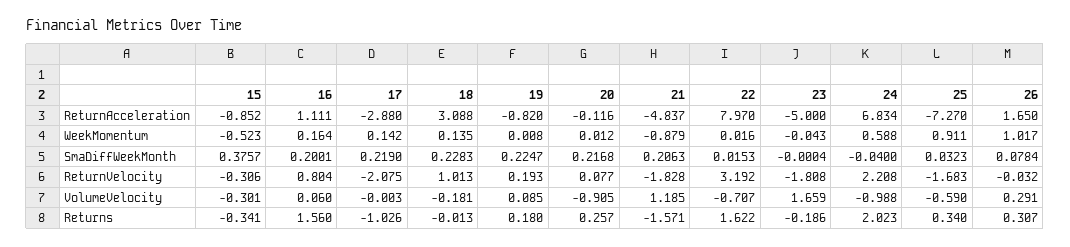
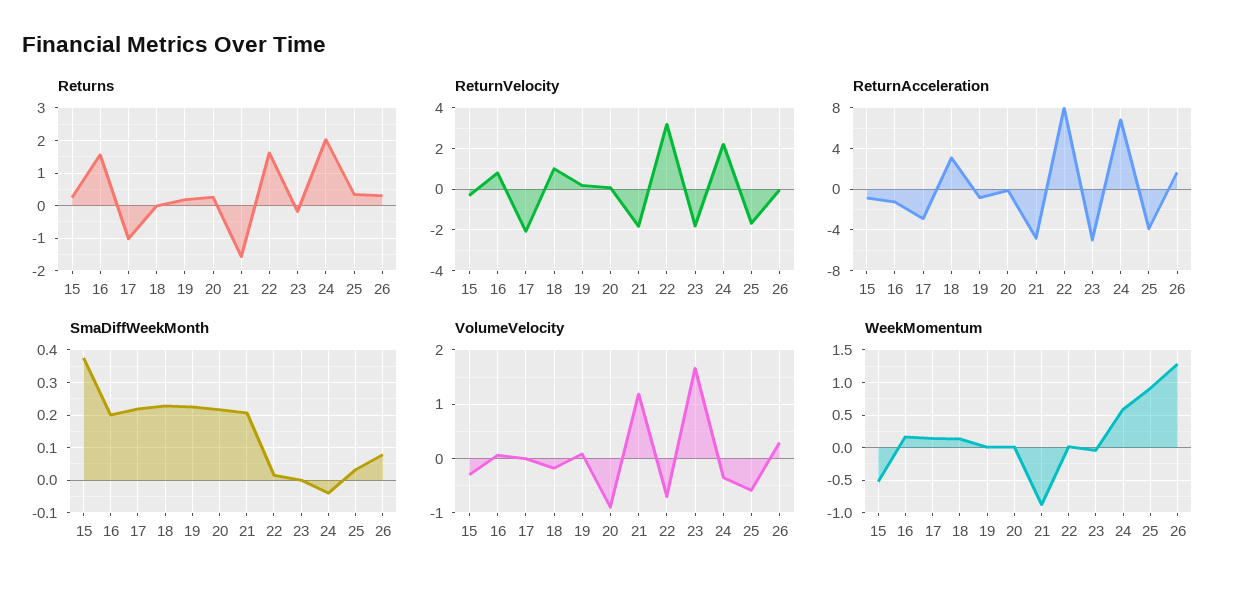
  {
    "ReturnAcceleration": {
      "15": -0.852,
-     "16": 1.111,
+     "16": -1,
      "17": -2.88,
      "18": 3.088,
      "19": -0.82,
      "20": -0.116,
      "21": -4.837,
      "22": 7.97,
      "23": -5,
      "24": 6.834,
-     "25": -7.27,
+     "25": -4,
      "26": 1.65
    },
    "WeekMomentum": {
      "15": -0.523,
      "16": 0.164,
      "17": 0.142,
      "18": 0.135,
      "19": 0.008,
      "20": 0.012,
      "21": -0.879,
      "22": 0.016,
      "23": -0.043,
      "24": 0.588,
      "25": 0.911,
-     "26": 1.017
+     "26": 1.3
    },
    "SmaDiffWeekMonth": {
      "15": 0.3757,
      "16": 0.2001,
      "17": 0.219,
      "18": 0.2283,
      "19": 0.2247,
      "20": 0.2168,
      "21": 0.2063,
      "22": 0.0153,
      "23": -0.0004,
      "24": -0.04,
      "25": 0.0323,
      "26": 0.0784
    },
    "ReturnVelocity": {
      "15": -0.306,
      "16": 0.804,
      "17": -2.075,
      "18": 1.013,
      "19": 0.193,
      "20": 0.077,
      "21": -1.828,
      "22": 3.192,
      "23": -1.808,
      "24": 2.208,
      "25": -1.683,
      "26": -0.032
    },
    "VolumeVelocity": {
      "15": -0.301,
      "16": 0.06,
      "17": -0.003,
      "18": -0.181,
      "19": 0.085,
      "20": -0.905,
      "21": 1.185,
      "22": -0.707,
      "23": 1.659,
-     "24": -0.988,
+     "24": -0.4,
      "25": -0.59,
      "26": 0.291
    },
    "Returns": {
-     "15": -0.341,
+     "15": 0.2,
      "16": 1.56,
      "17": -1.026,
      "18": -0.013,
      "19": 0.18,
      "20": 0.257,
      "21": -1.571,
      "22": 1.622,
      "23": -0.186,
      "24": 2.023,
      "25": 0.34,
      "26": 0.307
    }
  }

